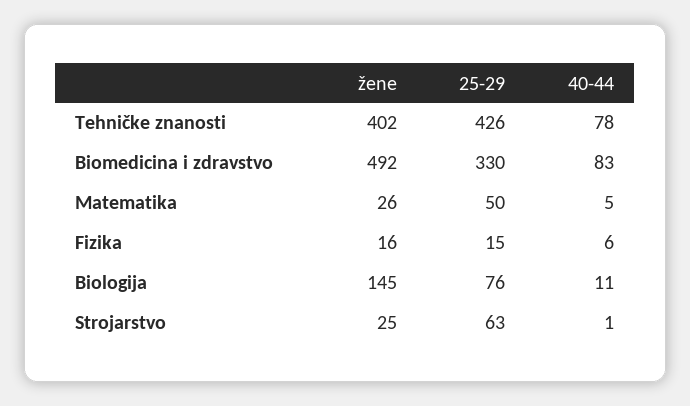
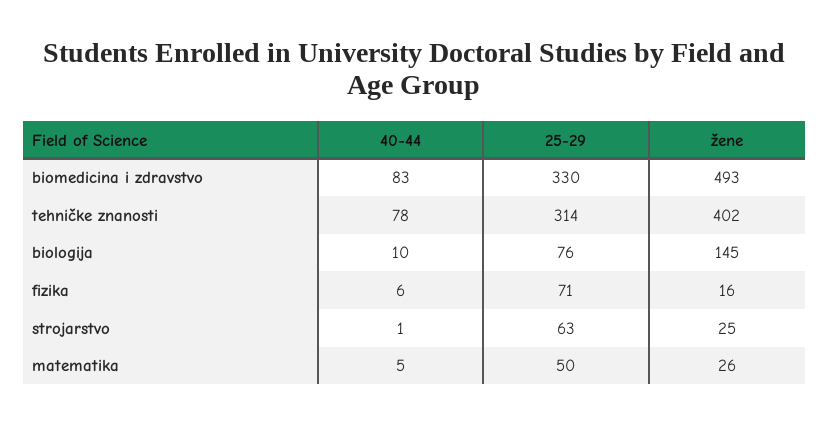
  {
    "žene": {
      "Tehničke znanosti": 402,
-     "Biomedicina i zdravstvo": 492,
+     "Biomedicina i zdravstvo": 493,
      "Matematika": 26,
      "Fizika": 16,
      "Biologija": 145,
      "Strojarstvo": 25
    },
    "25-29": {
-     "Tehničke znanosti": 426,
+     "Tehničke znanosti": 314,
      "Biomedicina i zdravstvo": 330,
      "Matematika": 50,
-     "Fizika": 15,
+     "Fizika": 71,
      "Biologija": 76,
      "Strojarstvo": 63
    },
    "40-44": {
      "Tehničke znanosti": 78,
      "Biomedicina i zdravstvo": 83,
      "Matematika": 5,
      "Fizika": 6,
-     "Biologija": 11,
+     "Biologija": 10,
      "Strojarstvo": 1
    }
  }

